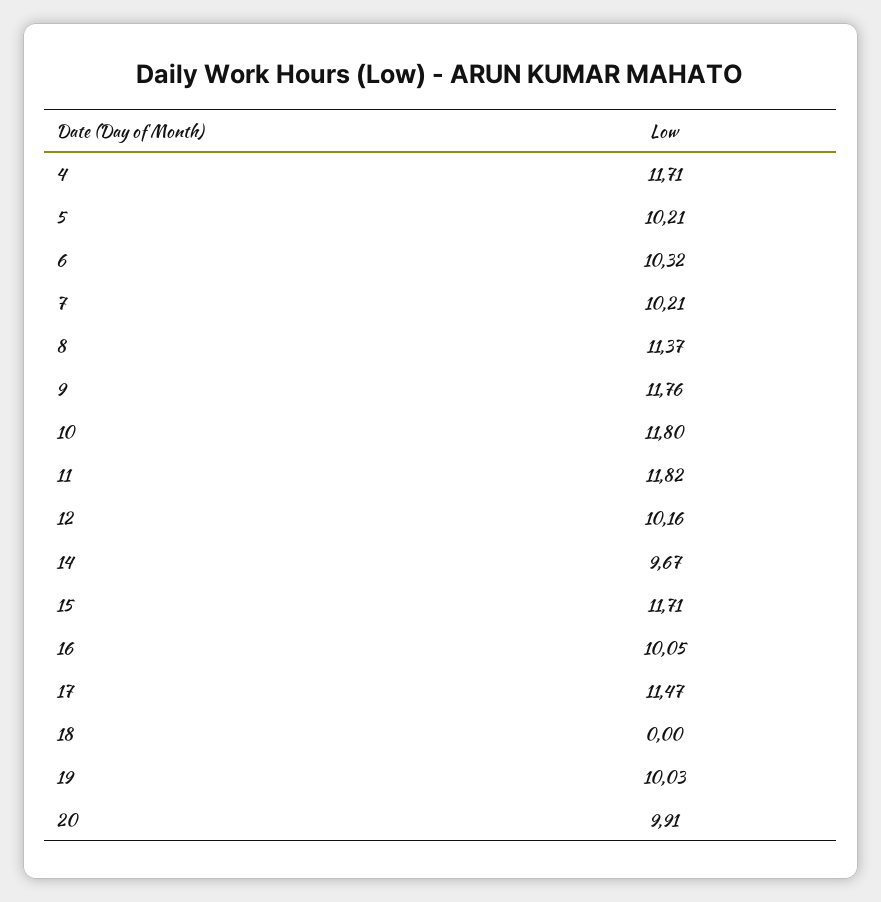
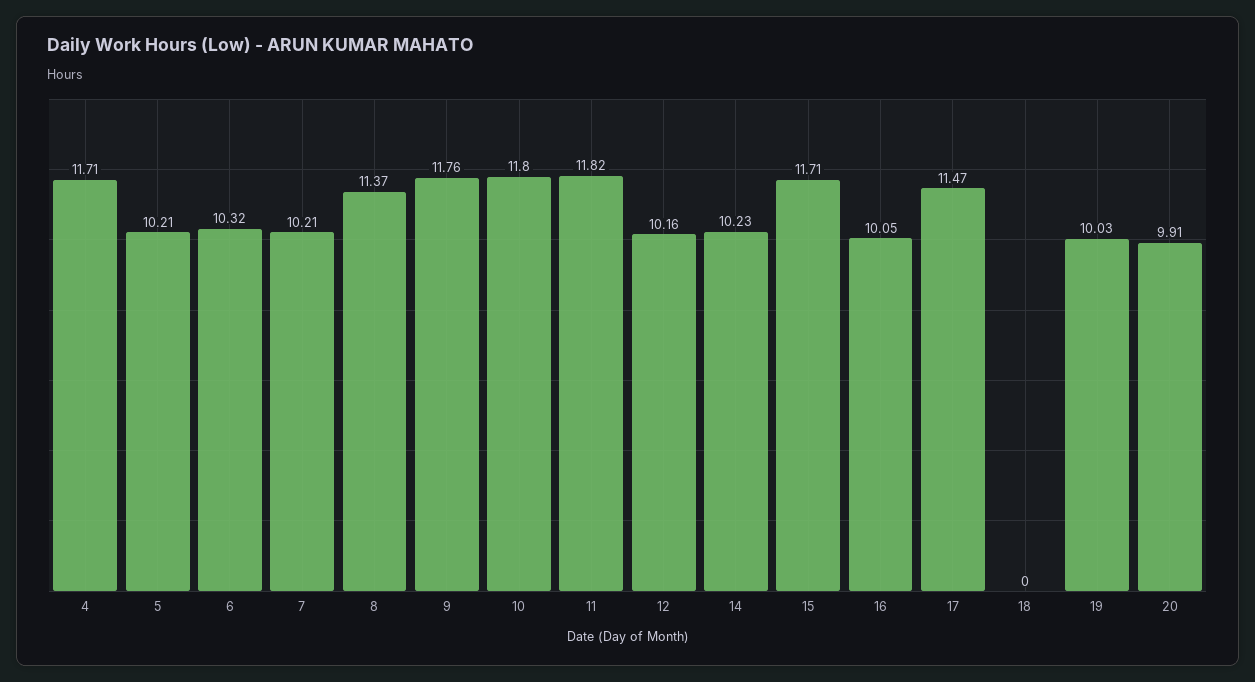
  {
    "4": 11.71,
    "5": 10.21,
    "6": 10.32,
    "7": 10.21,
    "8": 11.37,
    "9": 11.76,
    "10": 11.8,
    "11": 11.82,
    "12": 10.16,
-   "14": 9.67,
+   "14": 10.23,
    "15": 11.71,
    "16": 10.05,
    "17": 11.47,
    "18": 0,
    "19": 10.03,
    "20": 9.91
  }

